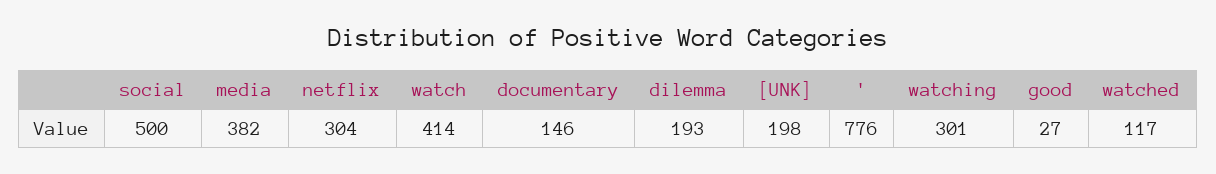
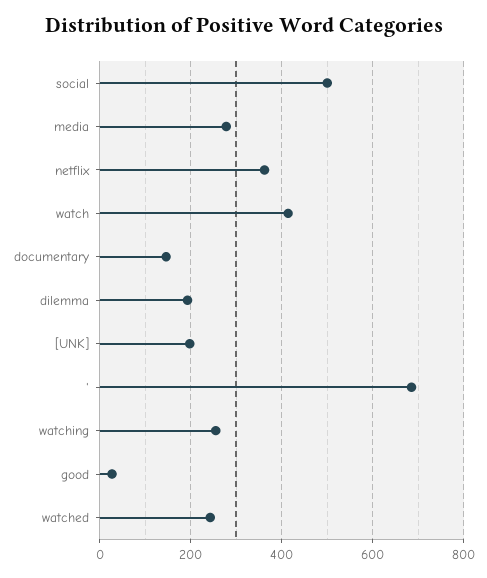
  {
    "social": 500,
-   "media": 382,
+   "media": 280,
-   "netflix": 304,
+   "netflix": 360,
    "watch": 414,
    "documentary": 146,
    "dilemma": 193,
    "[UNK]": 198,
-   "'": 776,
+   "'": 680,
-   "watching": 301,
+   "watching": 260,
    "good": 27,
-   "watched": 117
+   "watched": 240
  }

